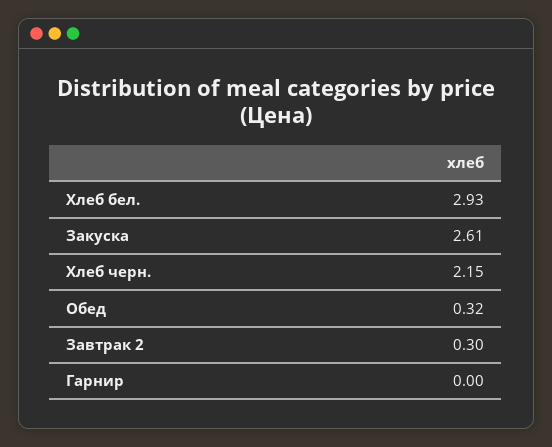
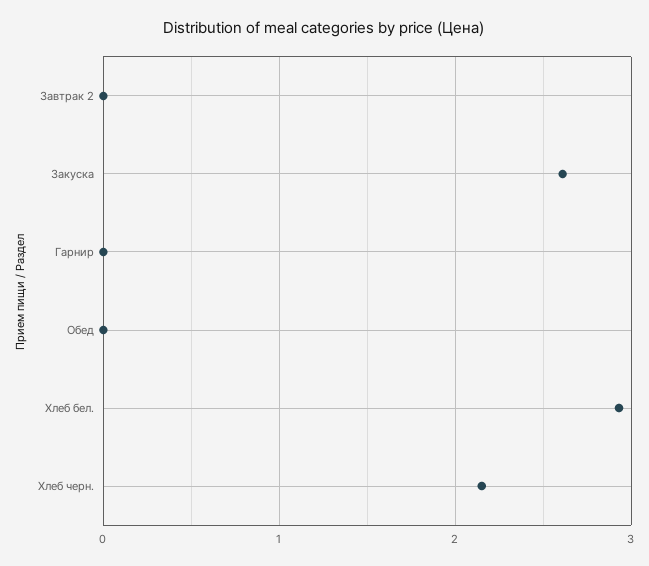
  {
    "Хлеб бел.": 2.93,
    "Закуска": 2.61,
    "Хлеб черн.": 2.15,
-   "Обед": 0.32,
+   "Обед": 0,
-   "Завтрак 2": 0.3,
+   "Завтрак 2": 0,
    "Гарнир": 0
  }

